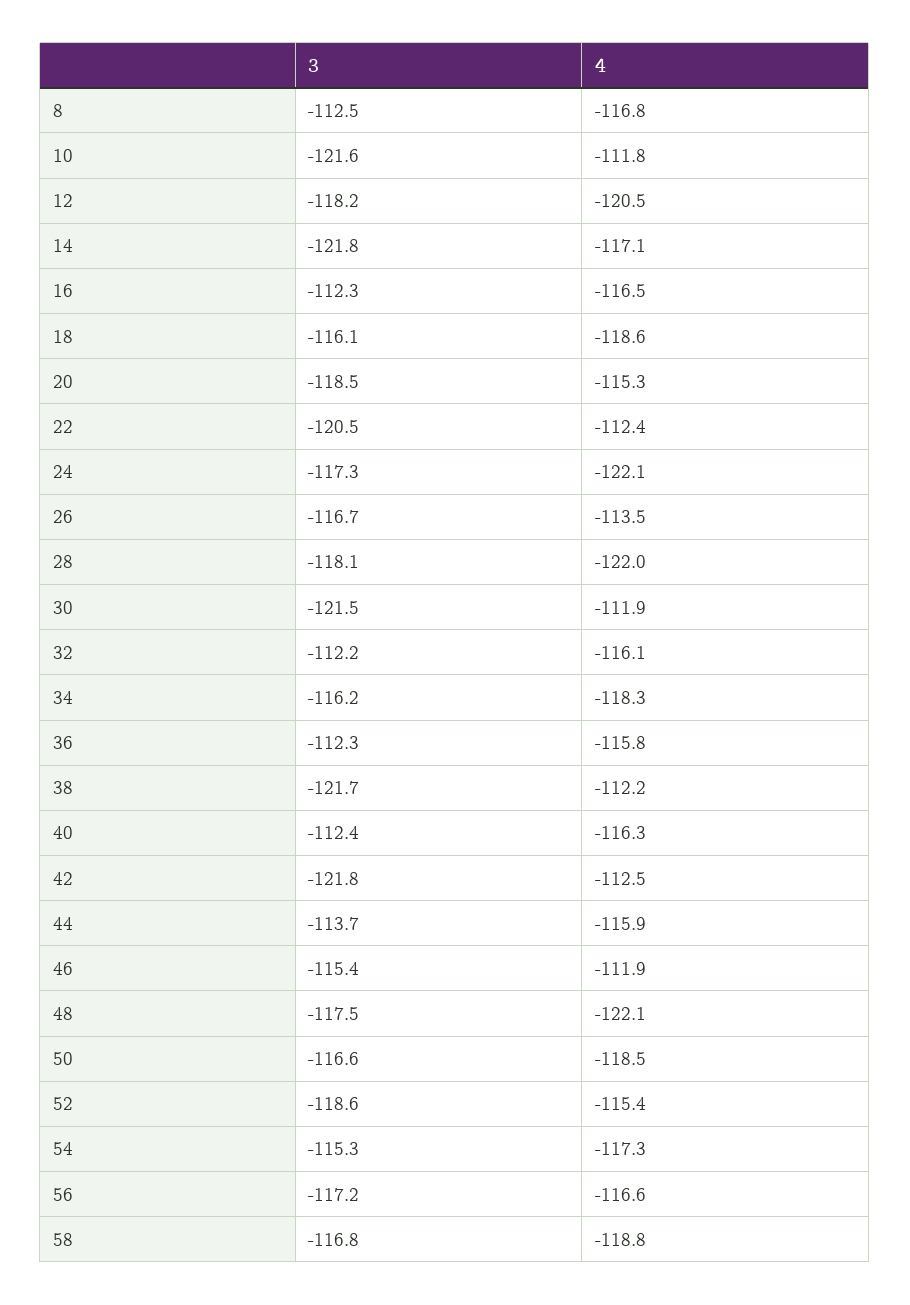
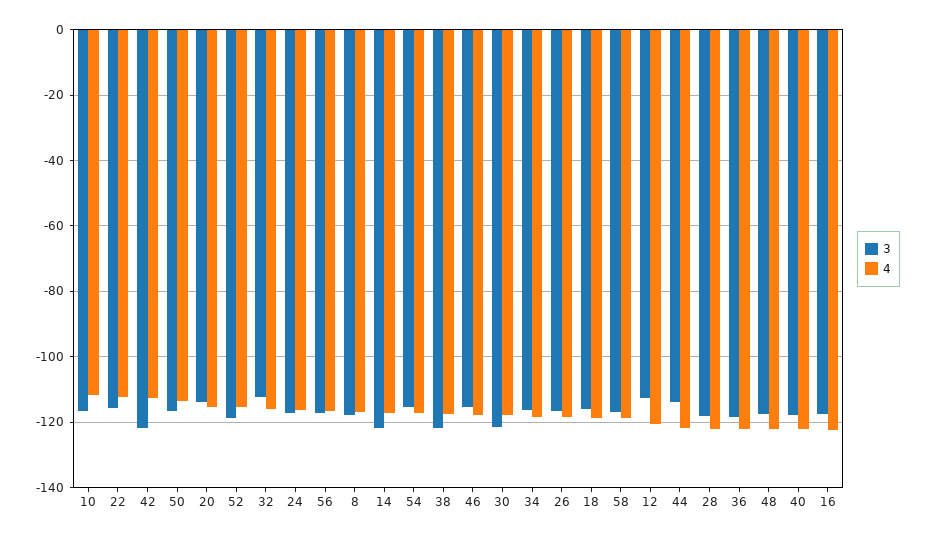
  {
    "3": {
-     "8": -112.5,
+     "8": -118,
-     "10": -121.6,
+     "10": -116,
-     "12": -118.2,
+     "12": -112,
      "14": -121.8,
-     "16": -112.3,
+     "16": -118,
      "18": -116.1,
-     "20": -118.5,
+     "20": -114,
-     "22": -120.5,
+     "22": -116,
      "24": -117.3,
      "26": -116.7,
      "28": -118.1,
      "30": -121.5,
      "32": -112.2,
      "34": -116.2,
-     "36": -112.3,
+     "36": -118,
      "38": -121.7,
-     "40": -112.4,
+     "40": -118,
      "42": -121.8,
      "44": -113.7,
      "46": -115.4,
      "48": -117.5,
      "50": -116.6,
      "52": -118.6,
      "54": -115.3,
      "56": -117.2,
      "58": -116.8
    },
    "4": {
      "8": -116.8,
      "10": -111.8,
      "12": -120.5,
      "14": -117.1,
-     "16": -116.5,
+     "16": -122,
      "18": -118.6,
      "20": -115.3,
      "22": -112.4,
-     "24": -122.1,
+     "24": -116,
-     "26": -113.5,
+     "26": -118,
      "28": -122,
-     "30": -111.9,
+     "30": -118,
      "32": -116.1,
      "34": -118.3,
-     "36": -115.8,
+     "36": -122,
-     "38": -112.2,
+     "38": -118,
-     "40": -116.3,
+     "40": -122,
      "42": -112.5,
-     "44": -115.9,
+     "44": -122,
-     "46": -111.9,
+     "46": -118,
      "48": -122.1,
-     "50": -118.5,
+     "50": -114,
      "52": -115.4,
      "54": -117.3,
      "56": -116.6,
      "58": -118.8
    }
  }

